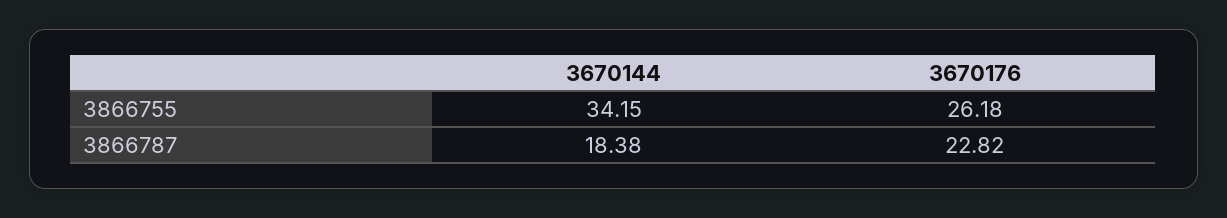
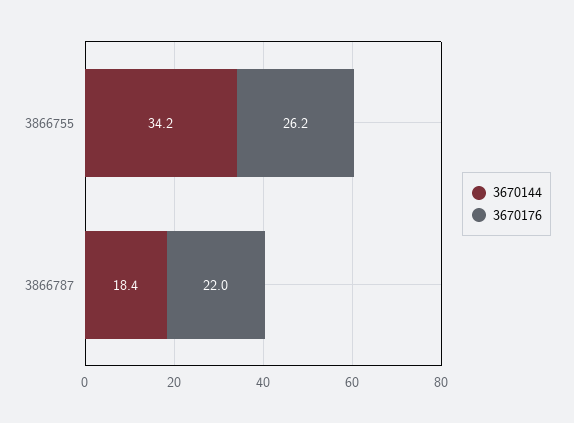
  {
    "3670144": {
      "3866755": 34.15,
      "3866787": 18.38
    },
    "3670176": {
      "3866755": 26.18,
-     "3866787": 22.82
+     "3866787": 22
    }
  }

